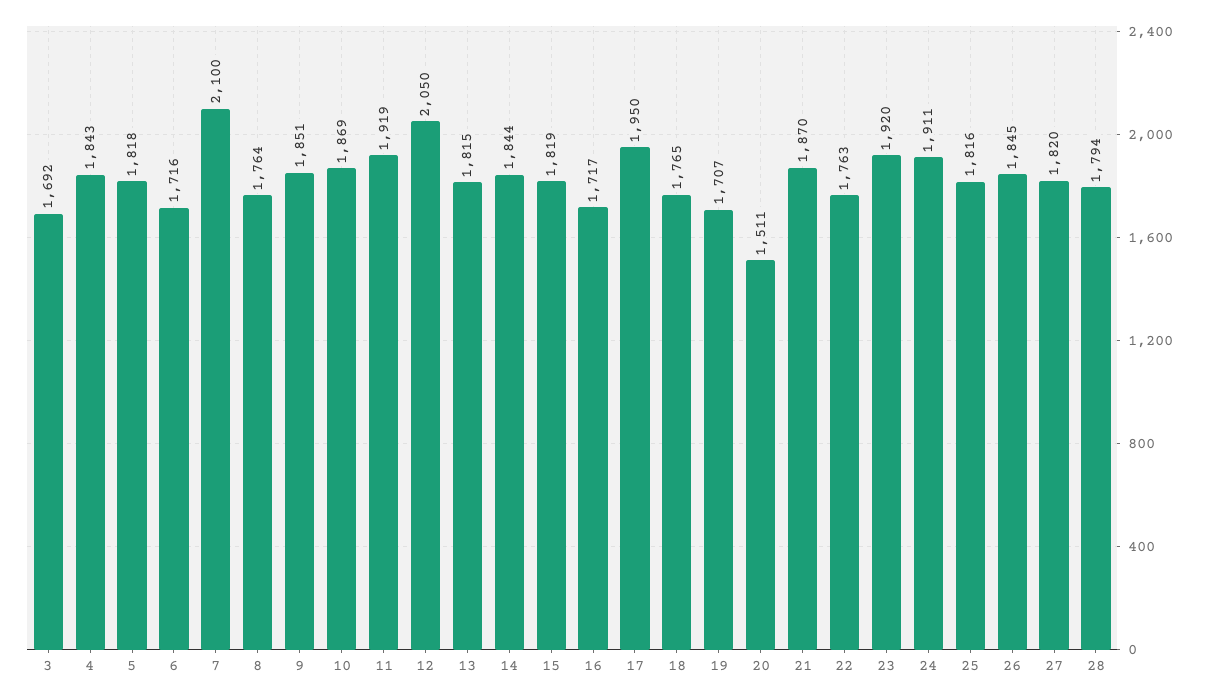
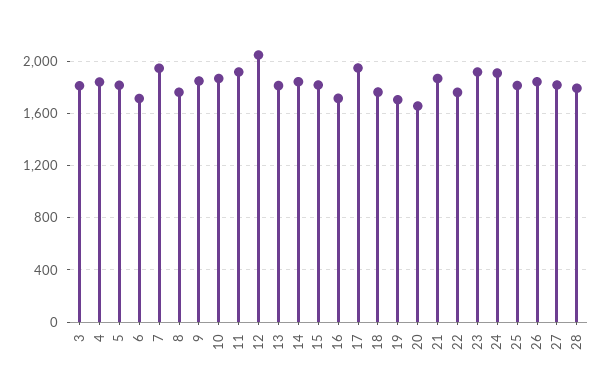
  {
-   "3": 1692,
+   "3": 1800,
    "4": 1843,
    "5": 1818,
    "6": 1716,
-   "7": 2100,
+   "7": 1950,
    "8": 1764,
    "9": 1851,
    "10": 1869,
    "11": 1919,
    "12": 2050,
    "13": 1815,
    "14": 1844,
    "15": 1819,
    "16": 1717,
    "17": 1950,
    "18": 1765,
    "19": 1707,
-   "20": 1511,
+   "20": 1650,
    "21": 1870,
    "22": 1763,
    "23": 1920,
    "24": 1911,
    "25": 1816,
    "26": 1845,
    "27": 1820,
    "28": 1794
  }

